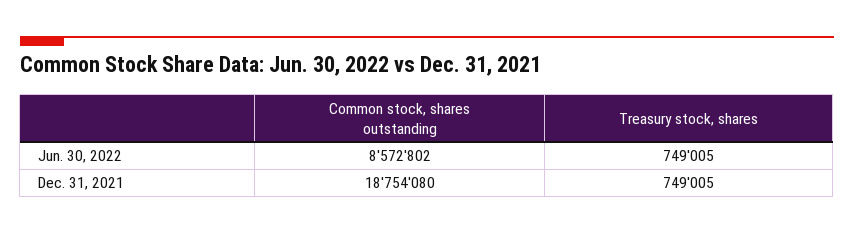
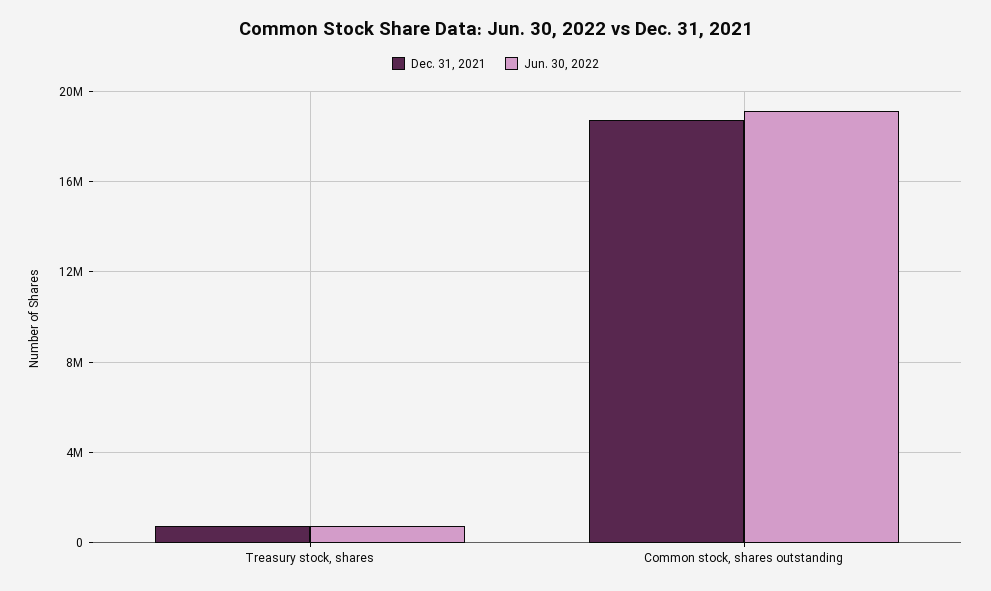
  {
    "Jun. 30, 2022": {
-     "Common stock, shares outstanding": 8572802,
+     "Common stock, shares outstanding": 19000000,
      "Treasury stock, shares": 749005
    },
    "Dec. 31, 2021": {
      "Common stock, shares outstanding": 18754080,
      "Treasury stock, shares": 749005
    }
  }

